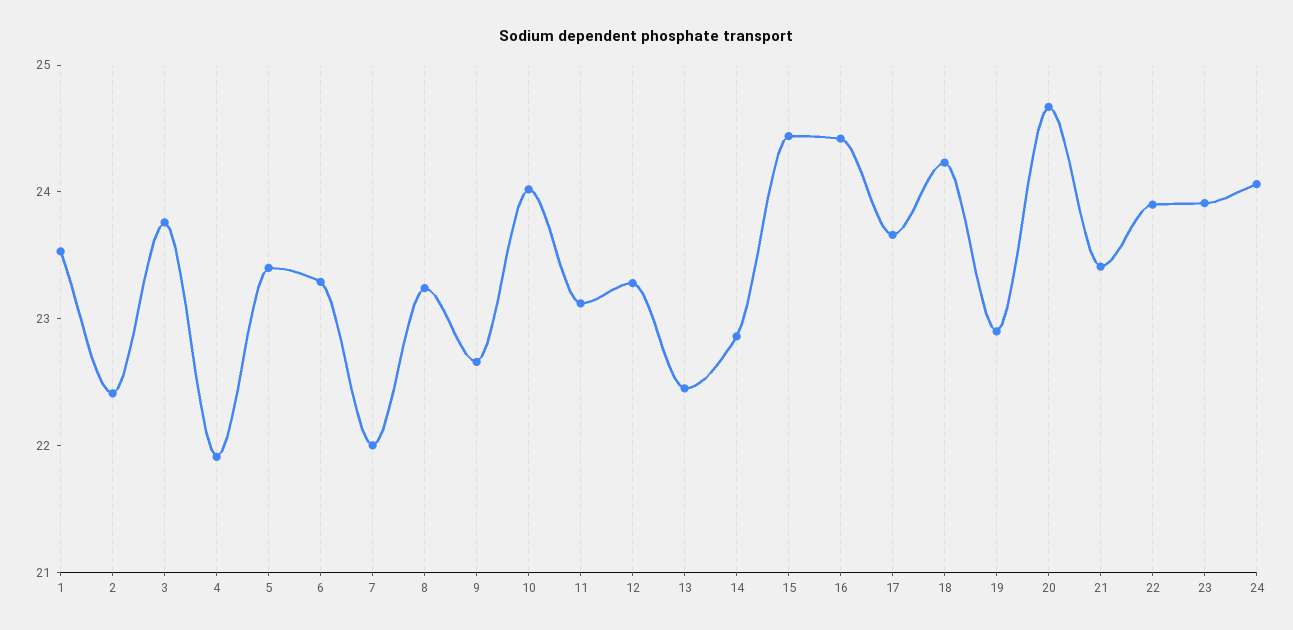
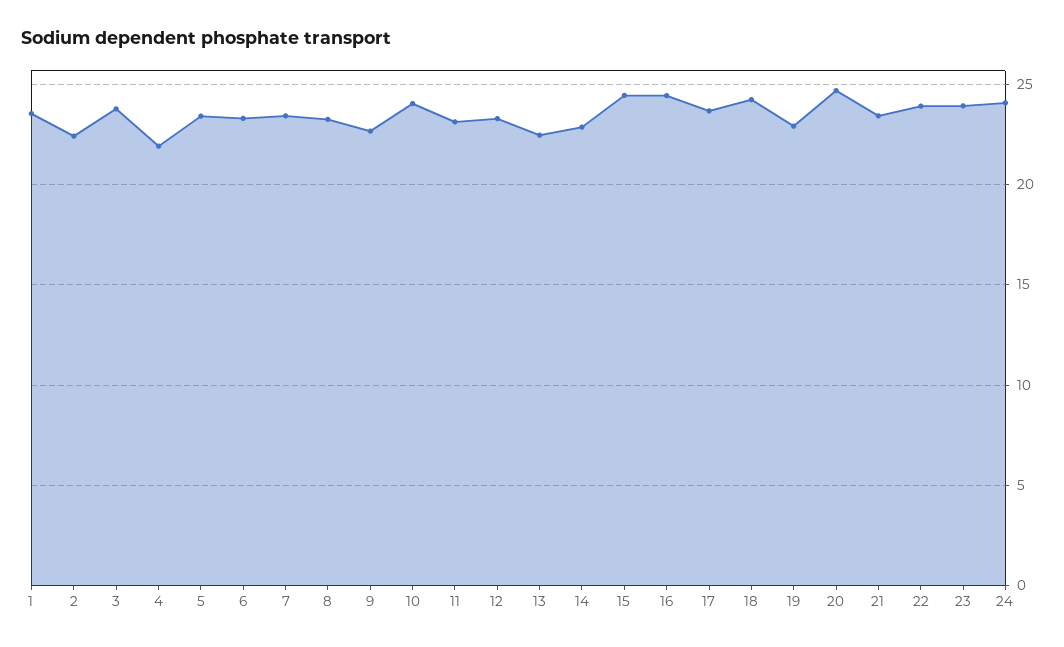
  {
    "1": 23.6,
    "2": 22.4,
    "3": 23.8,
    "4": 22,
    "5": 23.4,
    "6": 23.2,
-   "7": 22,
+   "7": 23.5,
    "8": 23.2,
    "9": 22.6,
    "10": 24,
    "11": 23.2,
    "12": 23.2,
    "13": 22.4,
    "14": 22.8,
    "15": 24.4,
    "16": 24.4,
    "17": 23.6,
    "18": 24.2,
    "19": 23,
    "20": 24.6,
    "21": 23.4,
    "22": 24,
    "23": 24,
    "24": 24
  }

